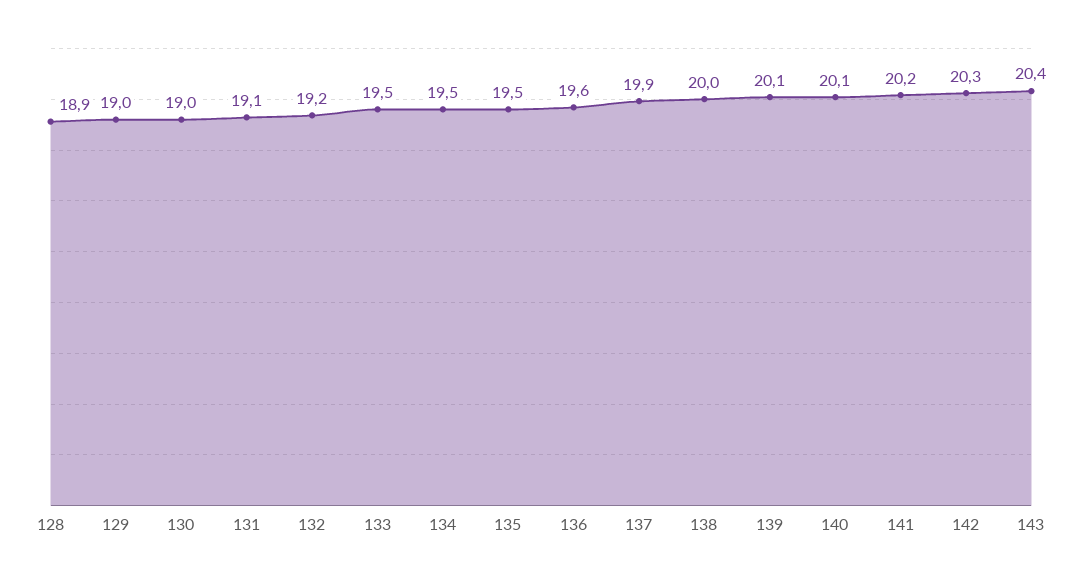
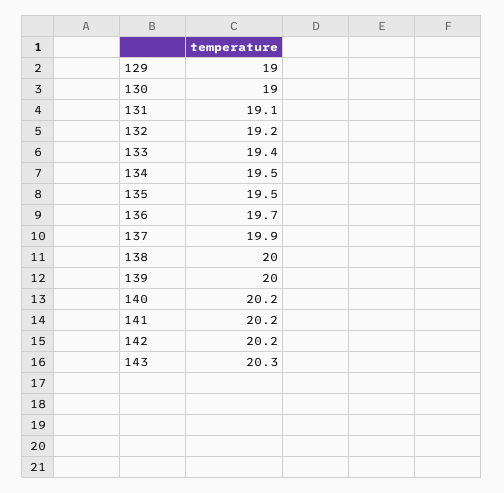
  {
-   "128": 18.9,
    "129": 19,
    "130": 19,
    "131": 19.1,
    "132": 19.2,
-   "133": 19.5,
+   "133": 19.4,
    "134": 19.5,
    "135": 19.5,
-   "136": 19.6,
+   "136": 19.7,
    "137": 19.9,
    "138": 20,
-   "139": 20.1,
+   "139": 20,
-   "140": 20.1,
+   "140": 20.2,
    "141": 20.2,
-   "142": 20.3,
+   "142": 20.2,
-   "143": 20.4
+   "143": 20.3
  }

